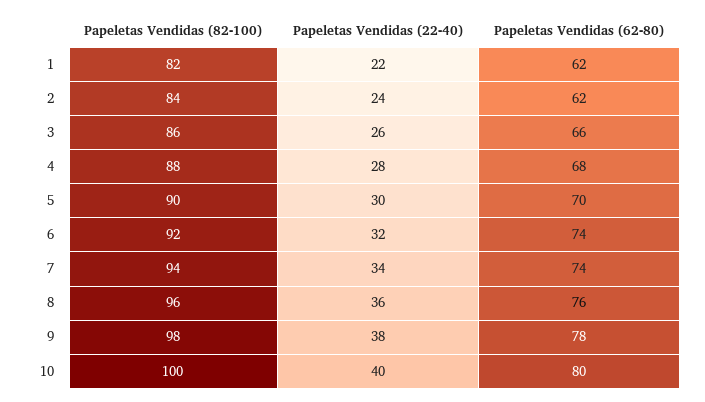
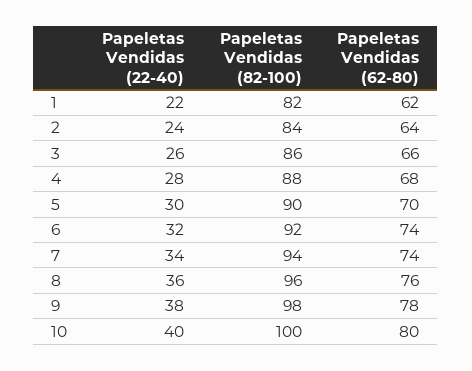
  {
    "Papeletas Vendidas (82-100)": {
      "1": 82,
      "2": 84,
      "3": 86,
      "4": 88,
      "5": 90,
      "6": 92,
      "7": 94,
      "8": 96,
      "9": 98,
      "10": 100
    },
    "Papeletas Vendidas (22-40)": {
      "1": 22,
      "2": 24,
      "3": 26,
      "4": 28,
      "5": 30,
      "6": 32,
      "7": 34,
      "8": 36,
      "9": 38,
      "10": 40
    },
    "Papeletas Vendidas (62-80)": {
      "1": 62,
-     "2": 62,
+     "2": 64,
      "3": 66,
      "4": 68,
      "5": 70,
      "6": 74,
      "7": 74,
      "8": 76,
      "9": 78,
      "10": 80
    }
  }

